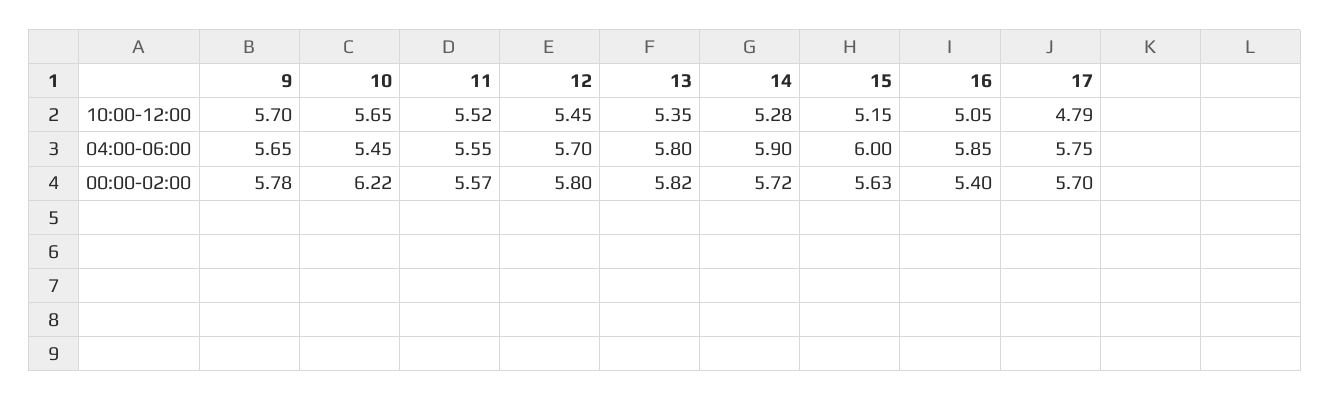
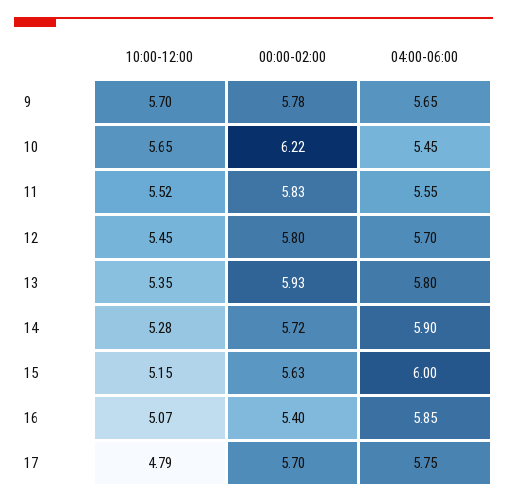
  {
    "9": {
      "10:00-12:00": 5.7,
      "04:00-06:00": 5.65,
      "00:00-02:00": 5.78
    },
    "10": {
      "10:00-12:00": 5.65,
      "04:00-06:00": 5.45,
      "00:00-02:00": 6.22
    },
    "11": {
      "10:00-12:00": 5.52,
      "04:00-06:00": 5.55,
-     "00:00-02:00": 5.57
+     "00:00-02:00": 5.83
    },
    "12": {
      "10:00-12:00": 5.45,
      "04:00-06:00": 5.7,
      "00:00-02:00": 5.8
    },
    "13": {
      "10:00-12:00": 5.35,
      "04:00-06:00": 5.8,
-     "00:00-02:00": 5.82
+     "00:00-02:00": 5.93
    },
    "14": {
      "10:00-12:00": 5.28,
      "04:00-06:00": 5.9,
      "00:00-02:00": 5.72
    },
    "15": {
      "10:00-12:00": 5.15,
      "04:00-06:00": 6,
      "00:00-02:00": 5.63
    },
    "16": {
-     "10:00-12:00": 5.05,
+     "10:00-12:00": 5.07,
      "04:00-06:00": 5.85,
      "00:00-02:00": 5.4
    },
    "17": {
      "10:00-12:00": 4.79,
      "04:00-06:00": 5.75,
      "00:00-02:00": 5.7
    }
  }

